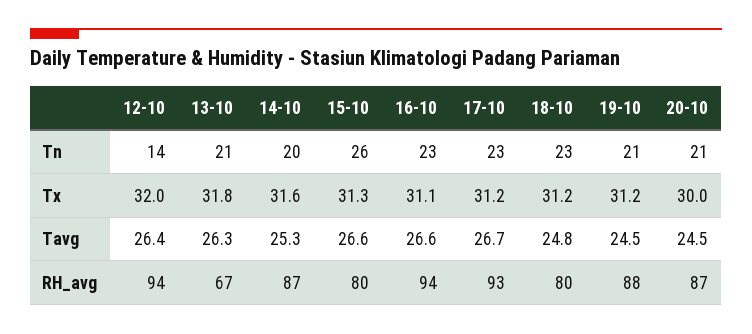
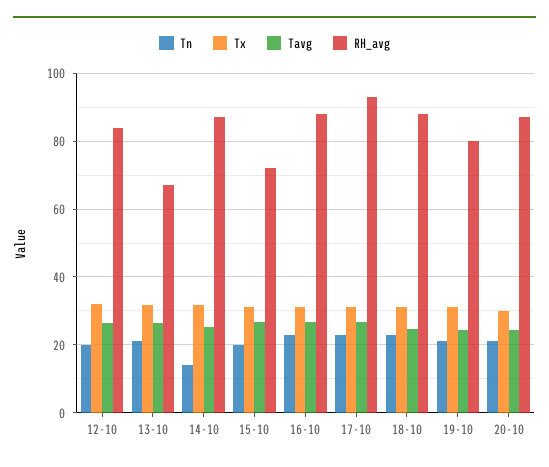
  {
    "Tn": {
-     "12-10": 14,
+     "12-10": 20,
      "13-10": 21,
-     "14-10": 20,
+     "14-10": 14,
-     "15-10": 26,
+     "15-10": 20,
      "16-10": 23,
      "17-10": 23,
      "18-10": 23,
      "19-10": 21,
      "20-10": 21
    },
    "Tx": {
      "12-10": 32,
      "13-10": 31.8,
      "14-10": 31.6,
      "15-10": 31.3,
      "16-10": 31.1,
      "17-10": 31.2,
      "18-10": 31.2,
      "19-10": 31.2,
      "20-10": 30
    },
    "Tavg": {
      "12-10": 26.4,
      "13-10": 26.3,
      "14-10": 25.3,
      "15-10": 26.6,
      "16-10": 26.6,
      "17-10": 26.7,
      "18-10": 24.8,
      "19-10": 24.5,
      "20-10": 24.5
    },
    "RH_avg": {
-     "12-10": 94,
+     "12-10": 84,
      "13-10": 67,
      "14-10": 87,
-     "15-10": 80,
+     "15-10": 72,
-     "16-10": 94,
+     "16-10": 88,
      "17-10": 93,
-     "18-10": 80,
+     "18-10": 88,
-     "19-10": 88,
+     "19-10": 80,
      "20-10": 87
    }
  }

